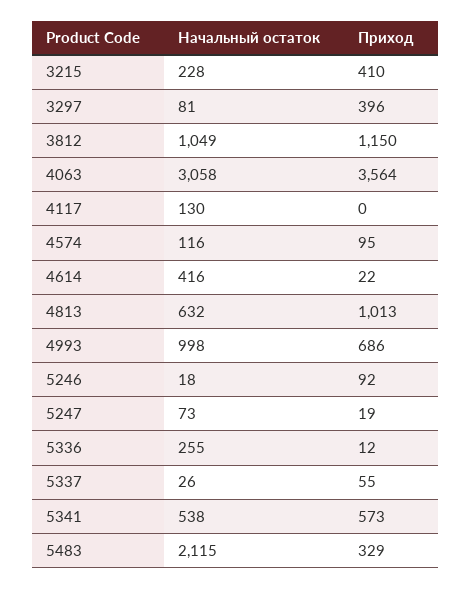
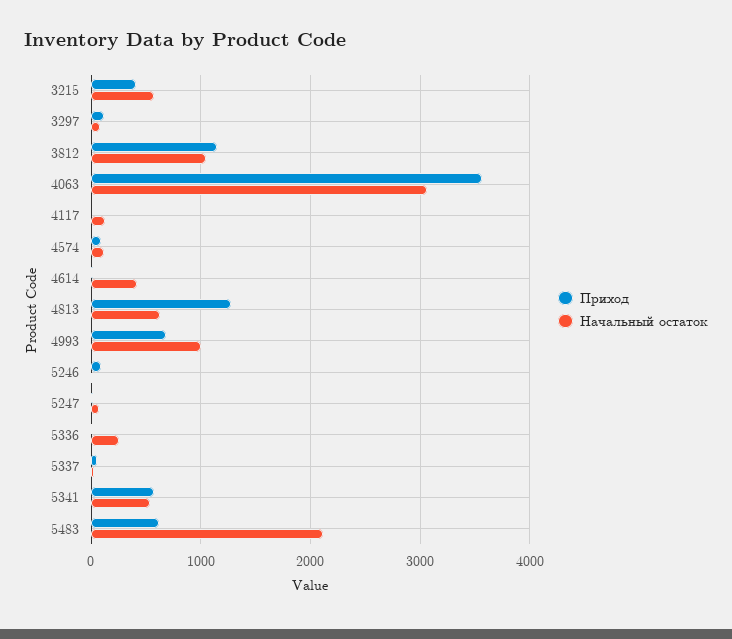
  {
    "Начальный остаток": {
-     "3215": 228,
+     "3215": 600,
      "3297": 81,
      "3812": 1049,
      "4063": 3058,
      "4117": 130,
      "4574": 116,
      "4614": 416,
      "4813": 632,
      "4993": 998,
      "5246": 18,
      "5247": 73,
      "5336": 255,
      "5337": 26,
      "5341": 538,
      "5483": 2115
    },
    "Приход": {
      "3215": 410,
-     "3297": 396,
+     "3297": 100,
      "3812": 1150,
      "4063": 3564,
      "4117": 0,
      "4574": 95,
      "4614": 22,
-     "4813": 1013,
+     "4813": 1300,
      "4993": 686,
      "5246": 92,
      "5247": 19,
      "5336": 12,
      "5337": 55,
      "5341": 573,
-     "5483": 329
+     "5483": 600
    }
  }

